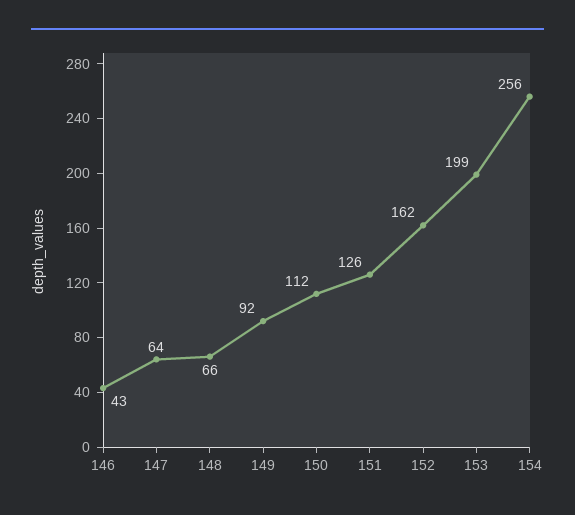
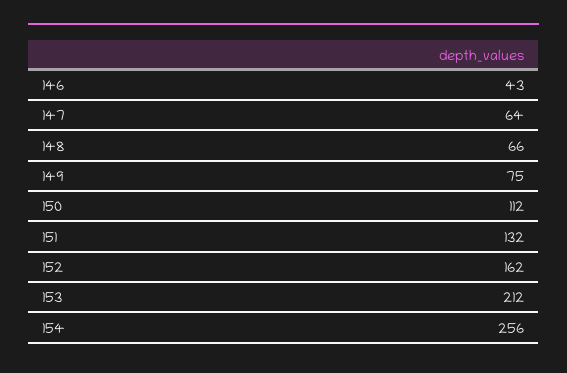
  {
    "146": 43,
    "147": 64,
    "148": 66,
-   "149": 92,
+   "149": 75,
    "150": 112,
-   "151": 126,
+   "151": 132,
    "152": 162,
-   "153": 199,
+   "153": 212,
    "154": 256
  }

